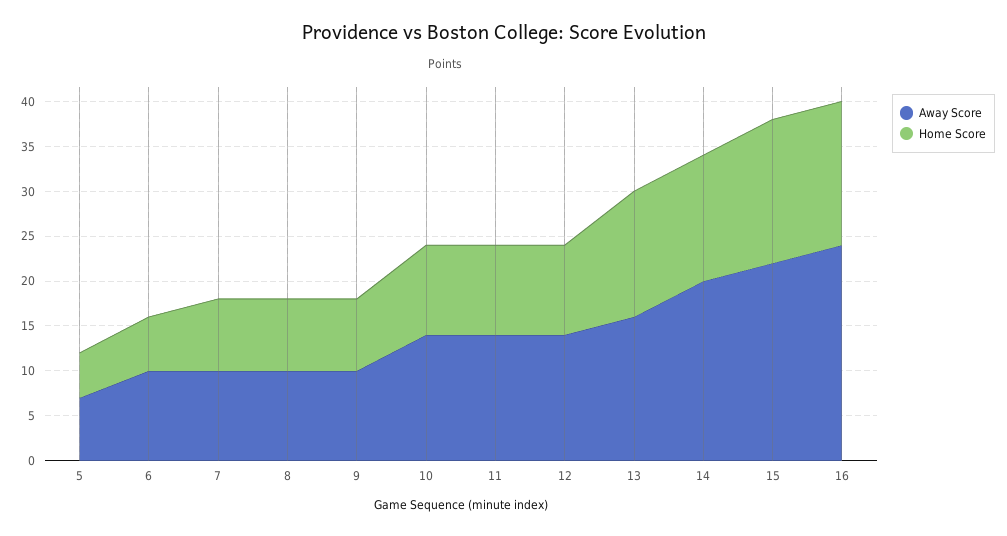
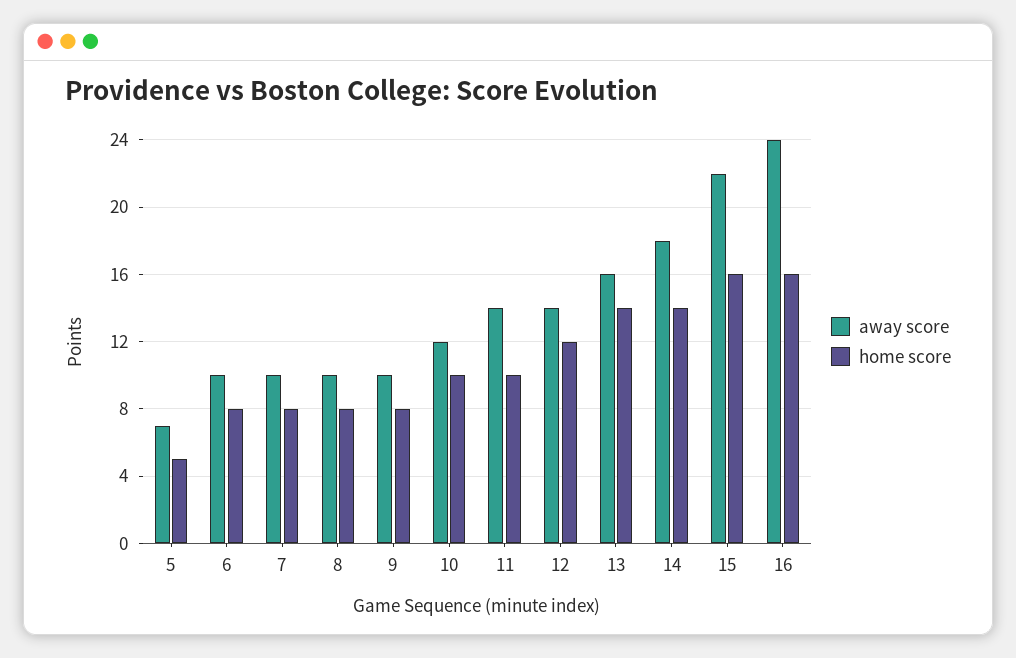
  {
    "Away Score": {
      "5": 7,
      "6": 10,
      "7": 10,
      "8": 10,
      "9": 10,
-     "10": 14,
+     "10": 12,
      "11": 14,
      "12": 14,
      "13": 16,
-     "14": 20,
+     "14": 18,
      "15": 22,
      "16": 24
    },
    "Home Score": {
      "5": 5,
-     "6": 6,
+     "6": 8,
      "7": 8,
      "8": 8,
      "9": 8,
      "10": 10,
      "11": 10,
-     "12": 10,
+     "12": 12,
      "13": 14,
      "14": 14,
      "15": 16,
      "16": 16
    }
  }

